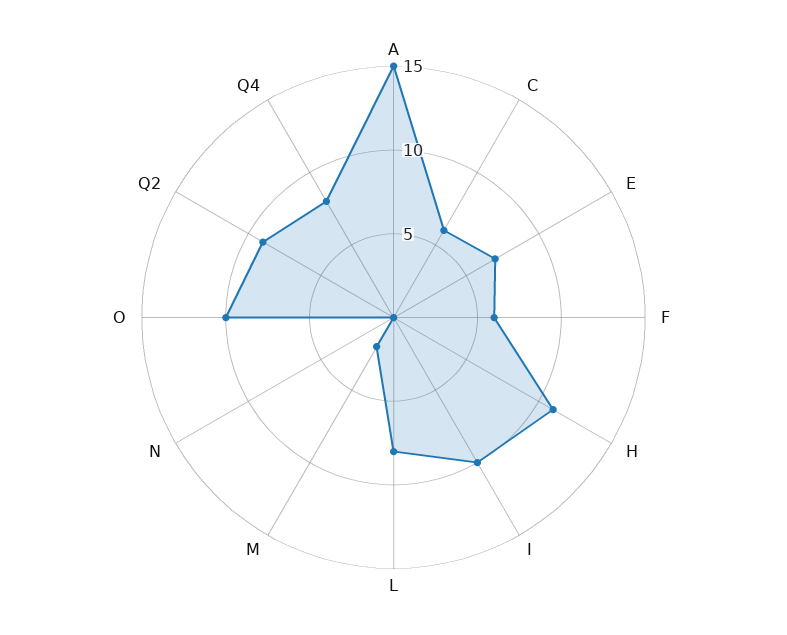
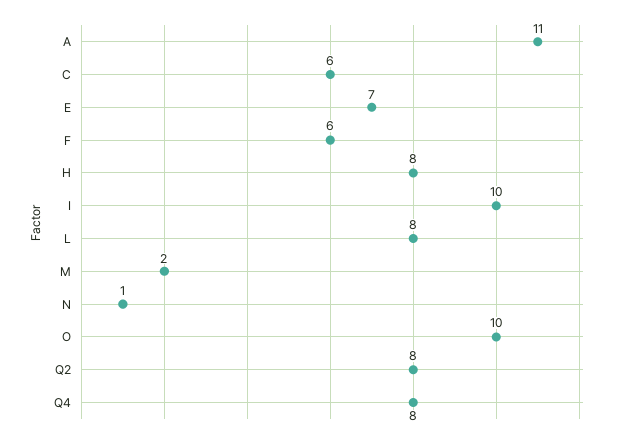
  {
-   "A": 15,
+   "A": 11,
    "C": 6,
    "E": 7,
    "F": 6,
-   "H": 11,
+   "H": 8,
    "I": 10,
    "L": 8,
    "M": 2,
-   "N": 0,
+   "N": 1,
    "O": 10,
-   "Q2": 9,
+   "Q2": 8,
    "Q4": 8
  }

